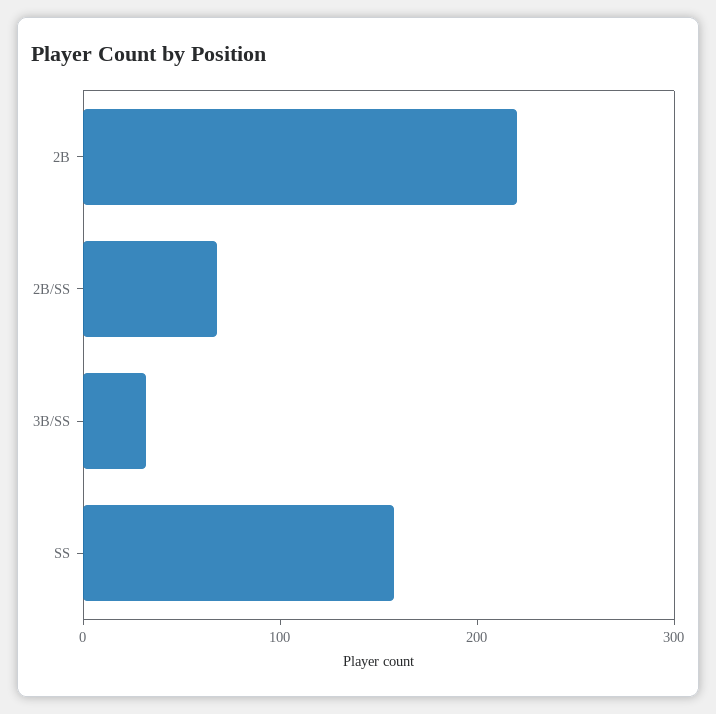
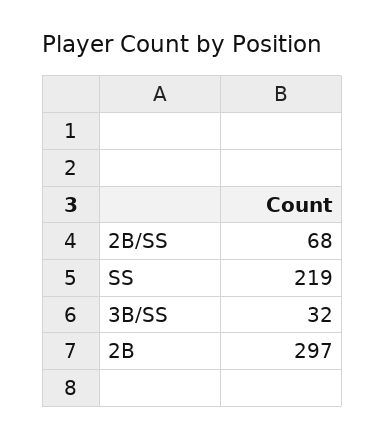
  {
-   "2B": 220,
+   "2B": 297,
    "2B/SS": 68,
    "3B/SS": 32,
-   "SS": 160
+   "SS": 219
  }

